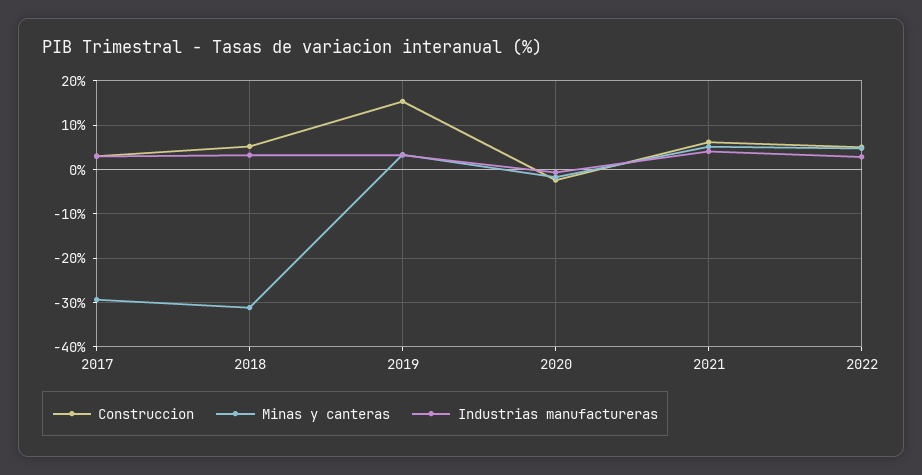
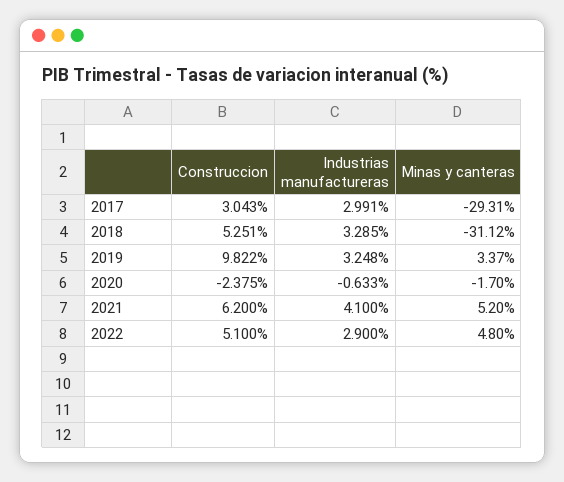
  {
    "Construccion": {
      "2017": 3.043,
      "2018": 5.251,
-     "2019": 16,
+     "2019": 9.822,
      "2020": -2.375,
      "2021": 6.2,
      "2022": 5.1
    },
    "Minas y canteras": {
      "2017": -29.31,
      "2018": -31.12,
      "2019": 3.37,
      "2020": -1.7,
      "2021": 5.2,
      "2022": 4.8
    },
    "Industrias manufactureras": {
      "2017": 2.991,
      "2018": 3.285,
      "2019": 3.248,
      "2020": -0.633,
      "2021": 4.1,
      "2022": 2.9
    }
  }

